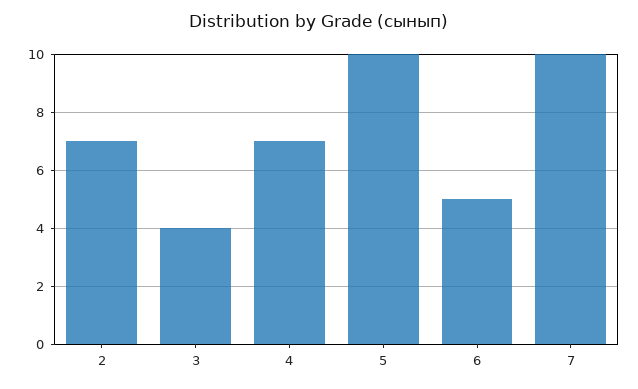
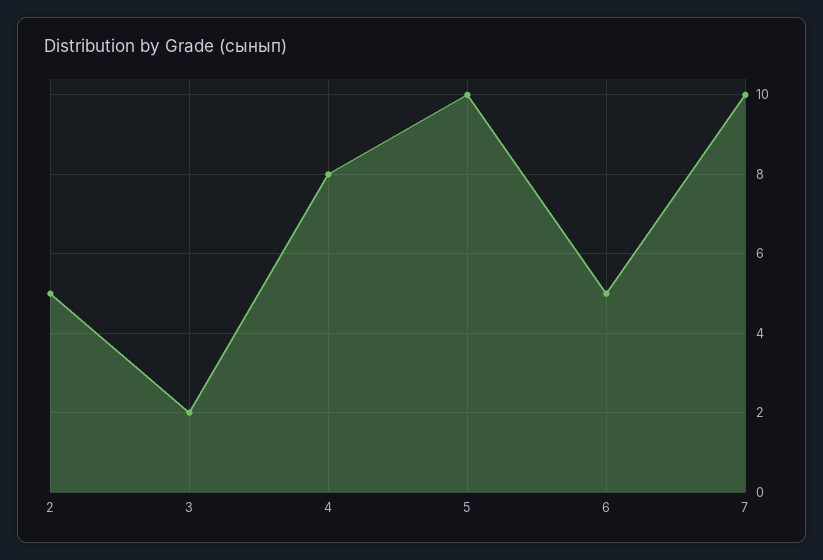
  {
-   "2": 7,
+   "2": 5,
-   "3": 4,
+   "3": 2,
-   "4": 7,
+   "4": 8,
    "5": 10,
    "6": 5,
    "7": 10
  }

